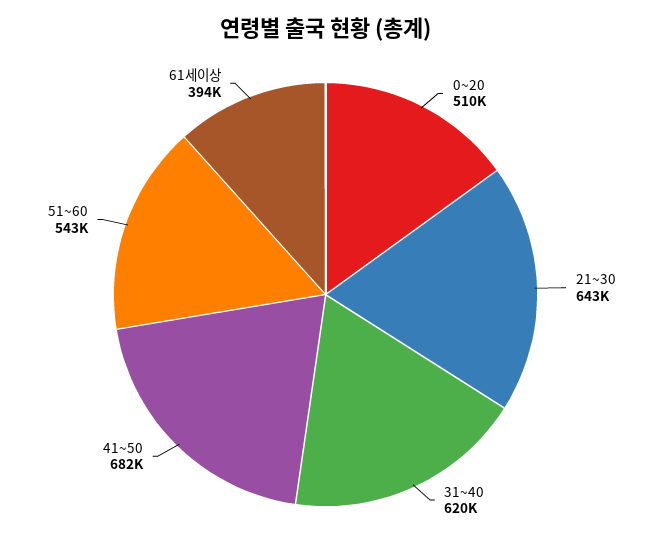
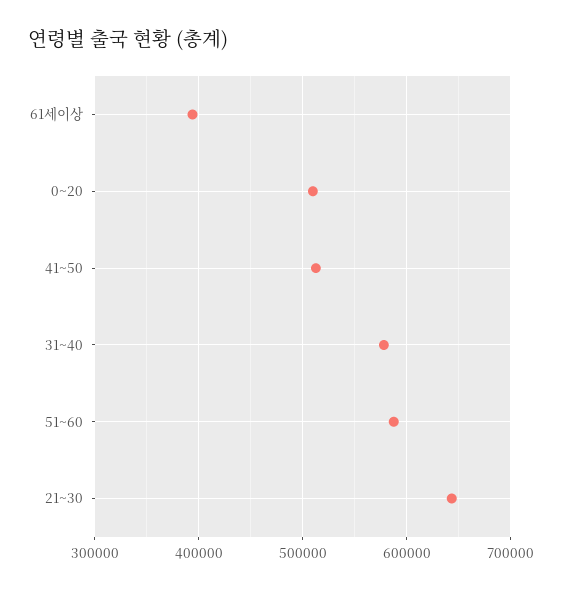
  {
    "0~20": 510000,
    "21~30": 643000,
-   "31~40": 620000,
+   "31~40": 580000,
-   "41~50": 682000,
+   "41~50": 510000,
-   "51~60": 543000,
+   "51~60": 590000,
    "61세이상": 394000
  }

